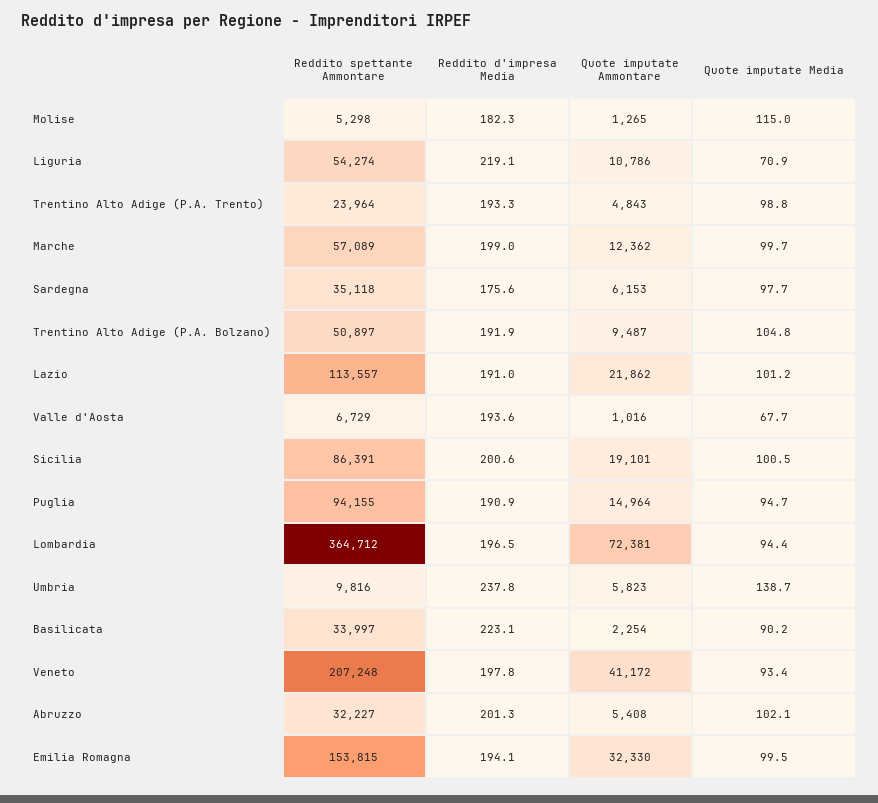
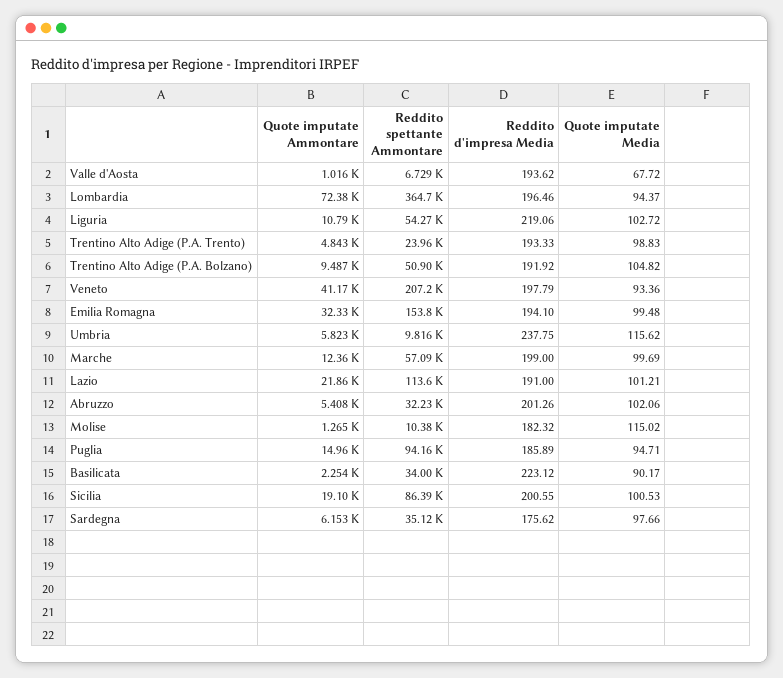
  {
    "Reddito spettante Ammontare": {
-     "Molise": 5298,
+     "Molise": 10380,
      "Liguria": 54274,
      "Trentino Alto Adige (P.A. Trento)": 23964,
      "Marche": 57089,
      "Sardegna": 35118,
      "Trentino Alto Adige (P.A. Bolzano)": 50897,
      "Lazio": 113557,
      "Valle d'Aosta": 6729,
      "Sicilia": 86391,
      "Puglia": 94155,
      "Lombardia": 364712,
      "Umbria": 9816,
      "Basilicata": 33997,
      "Veneto": 207248,
      "Abruzzo": 32227,
      "Emilia Romagna": 153815
    },
    "Reddito d'impresa Media": {
      "Molise": 182.32,
      "Liguria": 219.06,
      "Trentino Alto Adige (P.A. Trento)": 193.33,
      "Marche": 199,
      "Sardegna": 175.62,
      "Trentino Alto Adige (P.A. Bolzano)": 191.92,
      "Lazio": 191,
      "Valle d'Aosta": 193.62,
      "Sicilia": 200.55,
-     "Puglia": 190.9,
+     "Puglia": 185.89,
      "Lombardia": 196.46,
      "Umbria": 237.75,
      "Basilicata": 223.12,
      "Veneto": 197.79,
      "Abruzzo": 201.26,
      "Emilia Romagna": 194.1
    },
    "Quote imputate Ammontare": {
      "Molise": 1265,
      "Liguria": 10786,
      "Trentino Alto Adige (P.A. Trento)": 4843,
      "Marche": 12362,
      "Sardegna": 6153,
      "Trentino Alto Adige (P.A. Bolzano)": 9487,
      "Lazio": 21862,
      "Valle d'Aosta": 1016,
      "Sicilia": 19101,
      "Puglia": 14964,
      "Lombardia": 72381,
      "Umbria": 5823,
      "Basilicata": 2254,
      "Veneto": 41172,
      "Abruzzo": 5408,
      "Emilia Romagna": 32330
    },
    "Quote imputate Media": {
      "Molise": 115.02,
-     "Liguria": 70.9,
+     "Liguria": 102.72,
      "Trentino Alto Adige (P.A. Trento)": 98.83,
      "Marche": 99.69,
      "Sardegna": 97.66,
      "Trentino Alto Adige (P.A. Bolzano)": 104.82,
      "Lazio": 101.21,
      "Valle d'Aosta": 67.72,
      "Sicilia": 100.53,
      "Puglia": 94.71,
      "Lombardia": 94.37,
-     "Umbria": 138.7,
+     "Umbria": 115.62,
      "Basilicata": 90.17,
      "Veneto": 93.36,
      "Abruzzo": 102.06,
      "Emilia Romagna": 99.48
    }
  }

